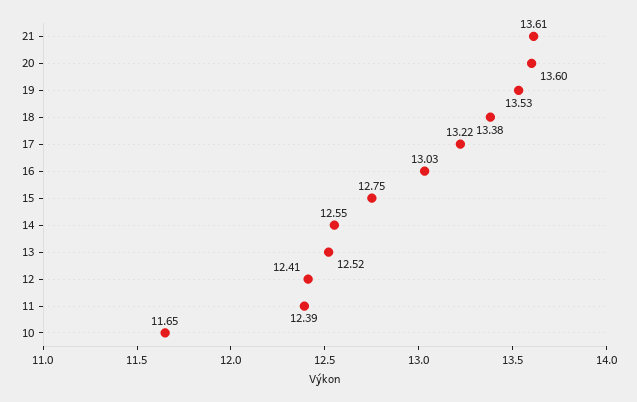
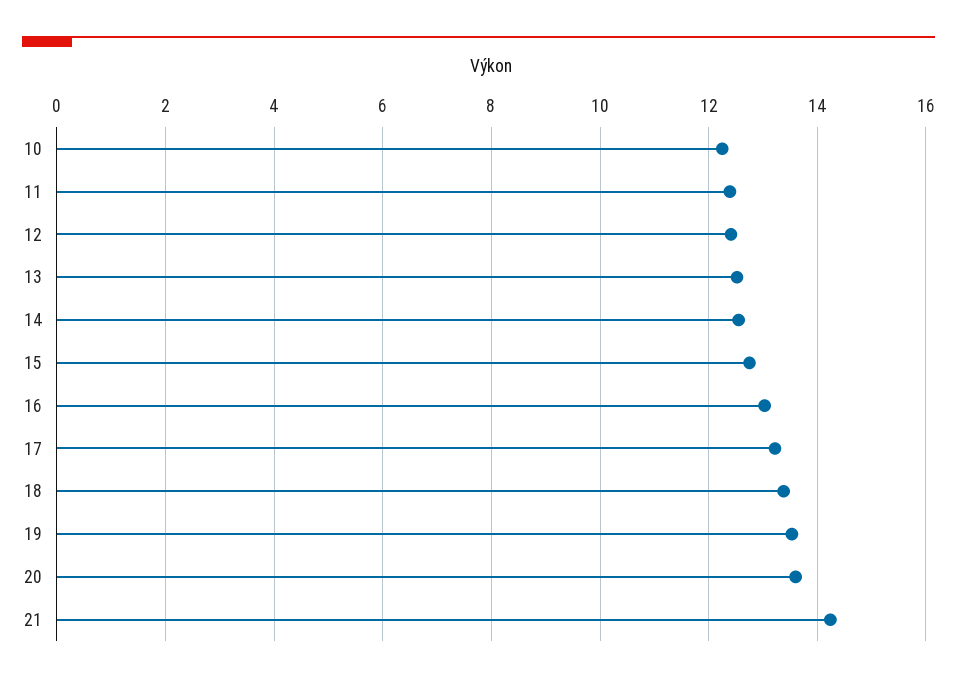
  {
-   "21": 13.61,
+   "21": 14.2,
    "20": 13.6,
    "19": 13.53,
    "18": 13.38,
    "17": 13.22,
    "16": 13.03,
    "15": 12.75,
    "14": 12.55,
    "13": 12.52,
    "12": 12.41,
    "11": 12.39,
-   "10": 11.65
+   "10": 12.2
  }

